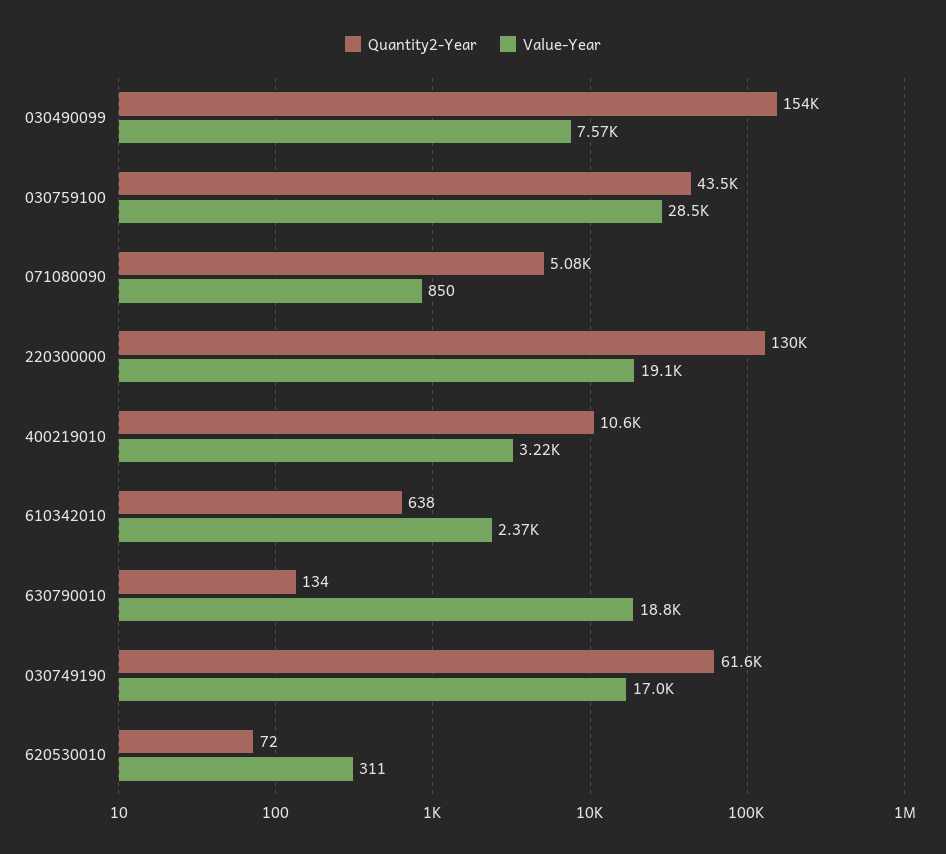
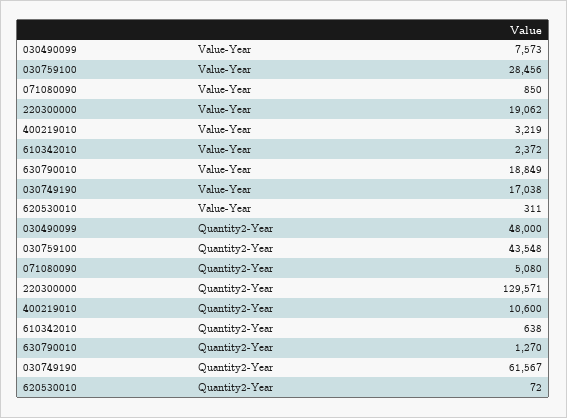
  {
    "Quantity2-Year": {
-     "030490099": 154000,
+     "030490099": 48000,
      "030759100": 43548,
      "071080090": 5080,
      "220300000": 129571,
      "400219010": 10600,
      "610342010": 638,
-     "630790010": 134,
+     "630790010": 1270,
      "030749190": 61567,
      "620530010": 72
    },
    "Value-Year": {
      "030490099": 7573,
      "030759100": 28456,
      "071080090": 850,
      "220300000": 19062,
      "400219010": 3219,
      "610342010": 2372,
      "630790010": 18849,
      "030749190": 17038,
      "620530010": 311
    }
  }

